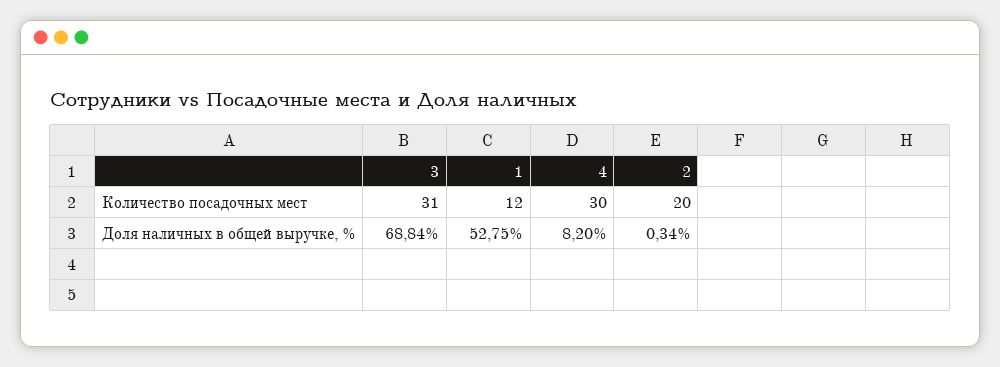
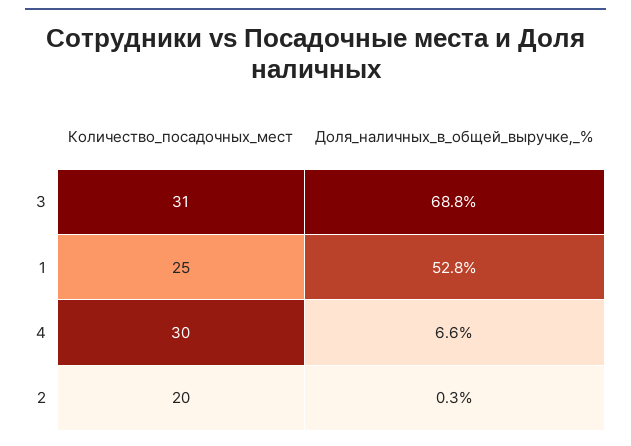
  {
    "3": {
      "Количество посадочных мест": 31,
      "Доля наличных в общей выручке, %": 68.84
    },
    "1": {
-     "Количество посадочных мест": 12,
+     "Количество посадочных мест": 25,
      "Доля наличных в общей выручке, %": 52.75
    },
    "4": {
      "Количество посадочных мест": 30,
-     "Доля наличных в общей выручке, %": 8.2
+     "Доля наличных в общей выручке, %": 6.6
    },
    "2": {
      "Количество посадочных мест": 20,
      "Доля наличных в общей выручке, %": 0.34
    }
  }

